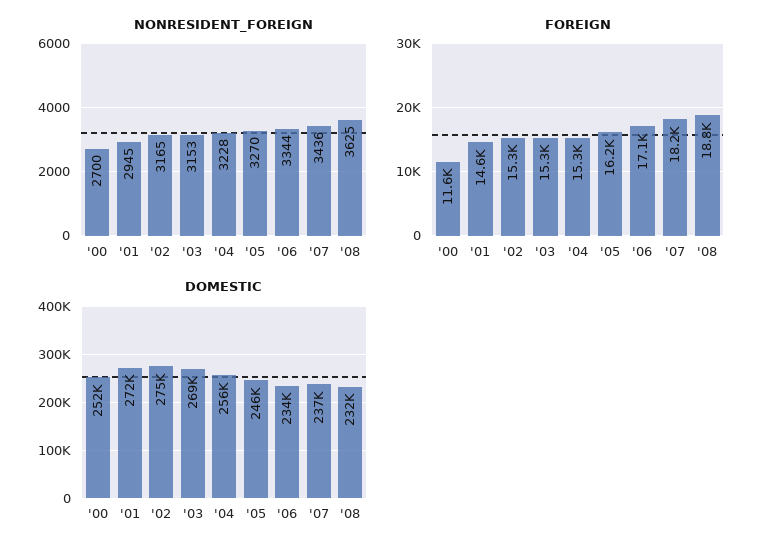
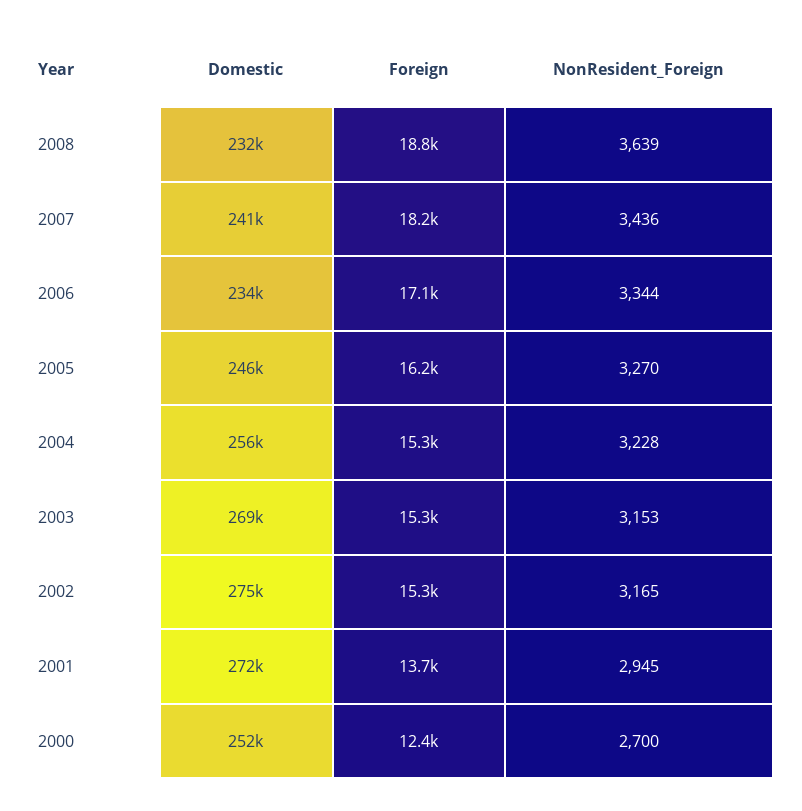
  {
    "NONRESIDENT_FOREIGN": {
      "'00": 2700,
      "'01": 2945,
      "'02": 3165,
      "'03": 3153,
      "'04": 3228,
      "'05": 3270,
      "'06": 3344,
      "'07": 3436,
-     "'08": 3625
+     "'08": 3639
    },
    "FOREIGN": {
-     "'00": 11600,
+     "'00": 12400,
-     "'01": 14600,
+     "'01": 13700,
      "'02": 15300,
      "'03": 15300,
      "'04": 15300,
      "'05": 16200,
      "'06": 17100,
      "'07": 18200,
      "'08": 18800
    },
    "DOMESTIC": {
      "'00": 252000,
      "'01": 272000,
      "'02": 275000,
      "'03": 269000,
      "'04": 256000,
      "'05": 246000,
      "'06": 234000,
-     "'07": 237000,
+     "'07": 241000,
      "'08": 232000
    }
  }

